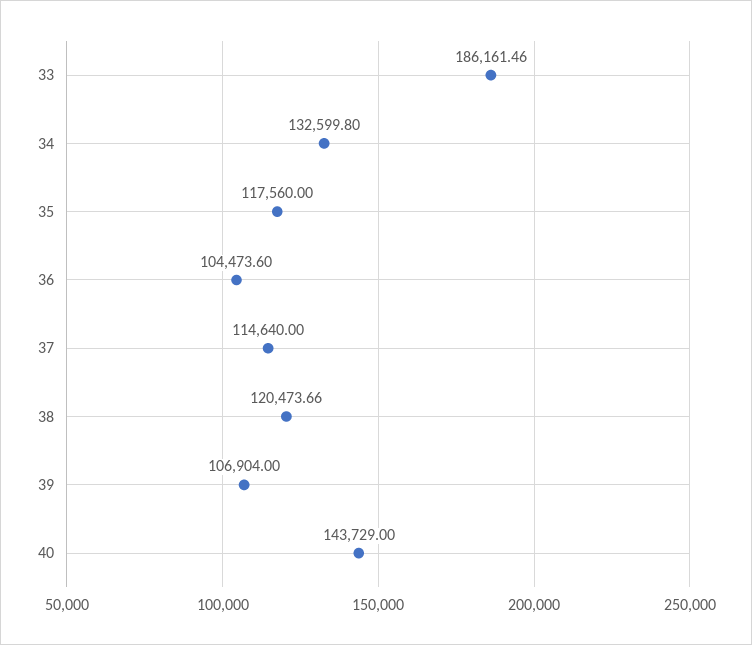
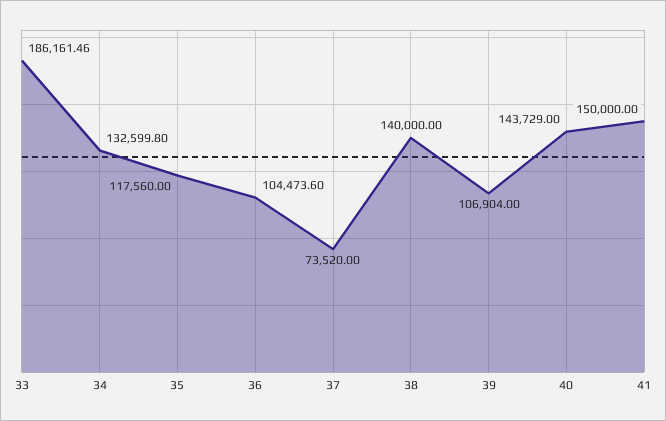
  {
    "33": 186161.46,
    "34": 132599.8,
    "35": 117560,
    "36": 104473.6,
-   "37": 114640,
+   "37": 73520,
-   "38": 120473.66,
+   "38": 140000,
    "39": 106904,
-   "40": 143729
+   "40": 143729,
+   "41": 150000
  }

